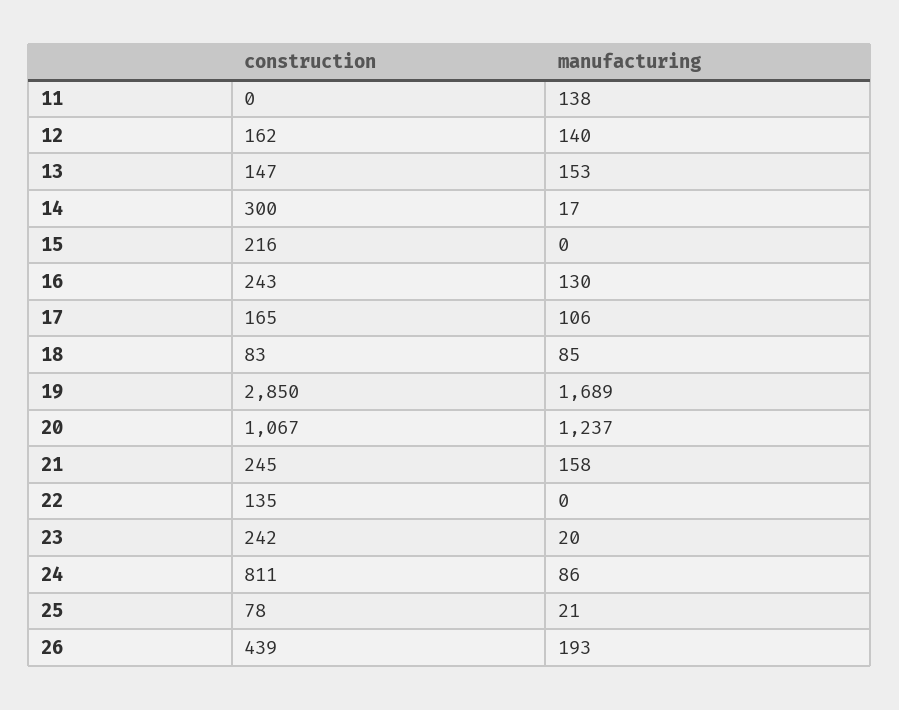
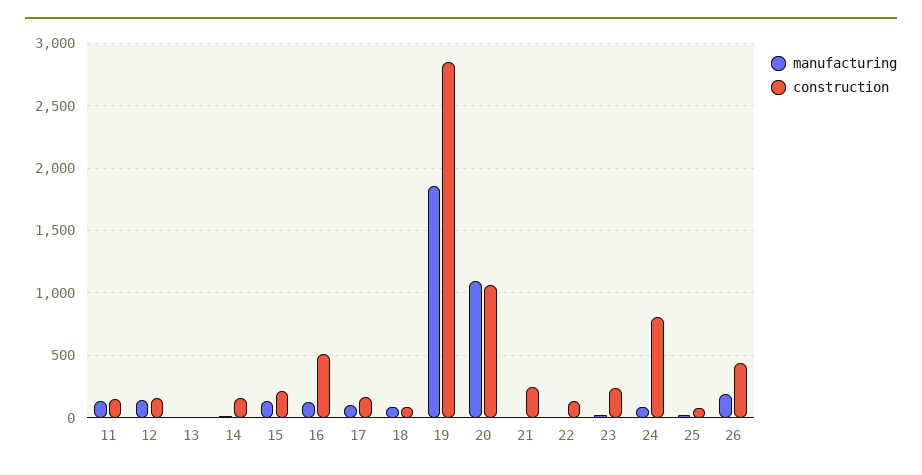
  {
    "construction": {
-     "11": 0,
+     "11": 150,
      "12": 162,
-     "13": 147,
+     "13": 0,
-     "14": 300,
+     "14": 150,
      "15": 216,
-     "16": 243,
+     "16": 500,
      "17": 165,
      "18": 83,
      "19": 2850,
      "20": 1067,
      "21": 245,
      "22": 135,
      "23": 242,
      "24": 811,
      "25": 78,
      "26": 439
    },
    "manufacturing": {
      "11": 138,
      "12": 140,
-     "13": 153,
+     "13": 0,
      "14": 17,
-     "15": 0,
+     "15": 150,
      "16": 130,
      "17": 106,
      "18": 85,
-     "19": 1689,
+     "19": 1850,
-     "20": 1237,
+     "20": 1100,
-     "21": 158,
+     "21": 0,
      "22": 0,
      "23": 20,
      "24": 86,
      "25": 21,
      "26": 193
    }
  }

